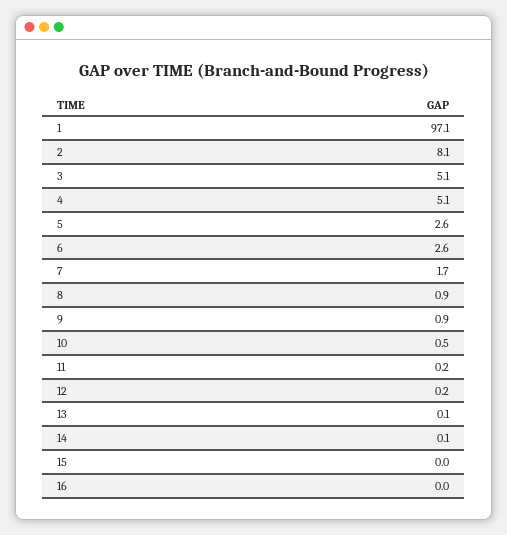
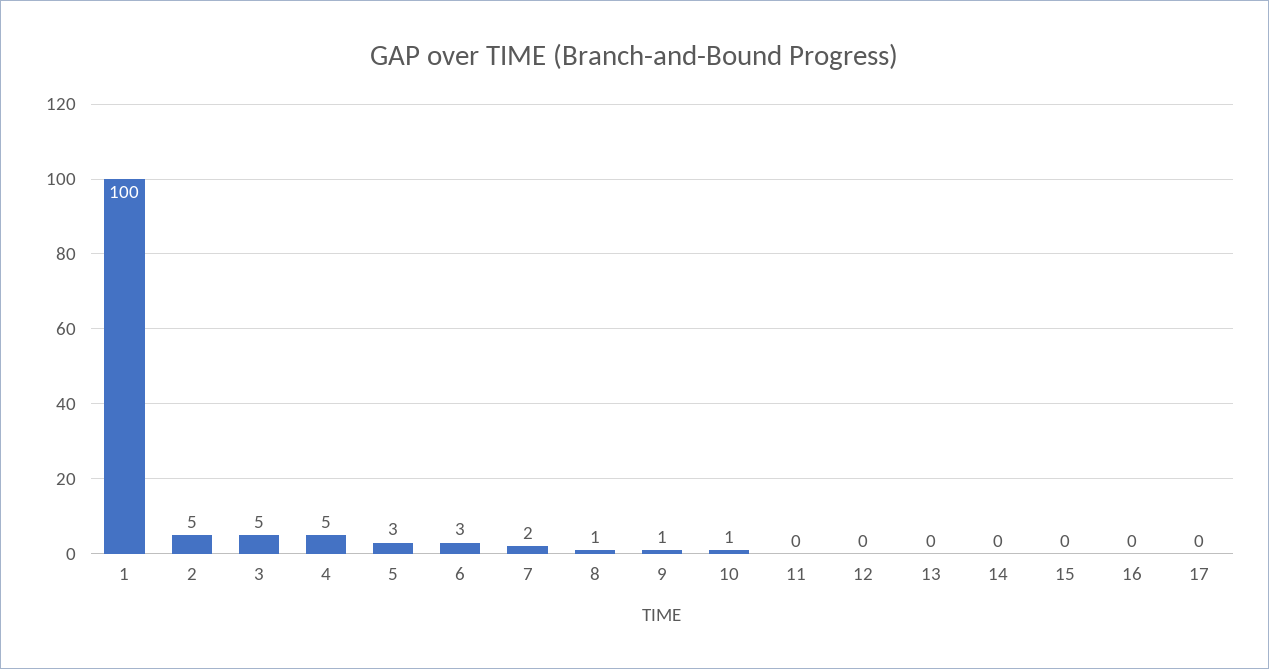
  {
-   "1": 97.1,
+   "1": 100,
-   "2": 8.1,
+   "2": 5,
    "3": 5.1,
    "4": 5.1,
    "5": 2.6,
    "6": 2.6,
    "7": 1.7,
    "8": 0.9,
    "9": 0.9,
    "10": 0.5,
    "11": 0.2,
    "12": 0.2,
    "13": 0.1,
    "14": 0.1,
    "15": 0,
-   "16": 0
+   "16": 0,
+   "17": 0
  }

